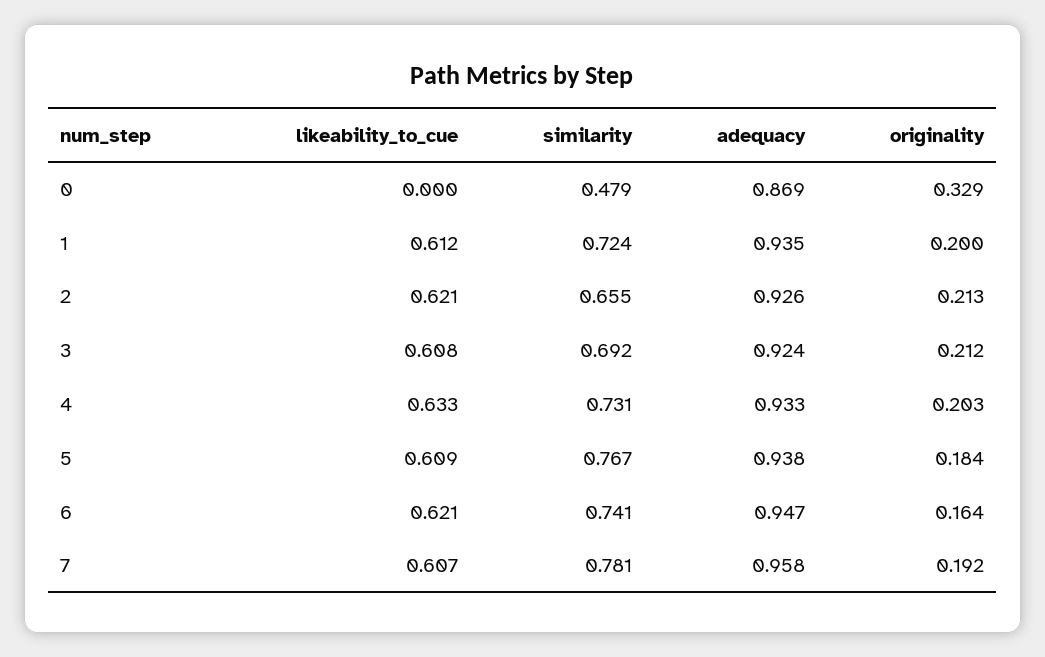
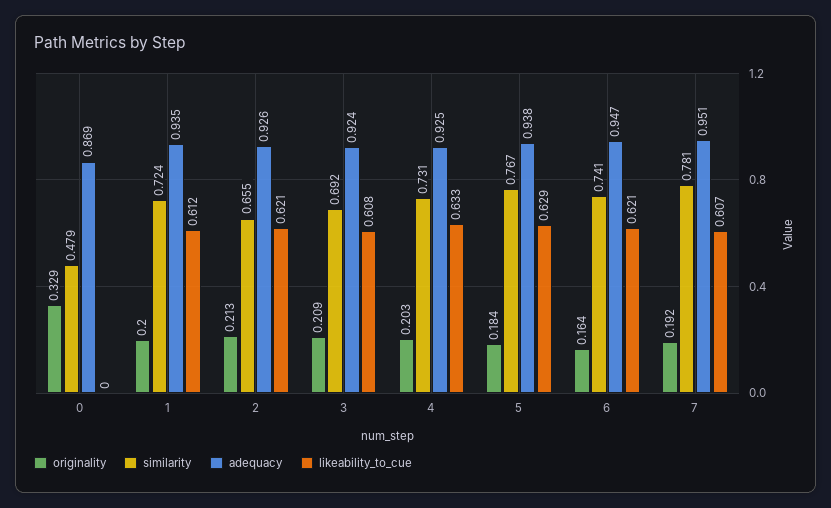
  {
    "likeability_to_cue": {
      "0": 0,
      "1": 0.612,
      "2": 0.621,
      "3": 0.608,
      "4": 0.633,
-     "5": 0.609,
+     "5": 0.629,
      "6": 0.621,
      "7": 0.607
    },
    "similarity": {
      "0": 0.479,
      "1": 0.724,
      "2": 0.655,
      "3": 0.692,
      "4": 0.731,
      "5": 0.767,
      "6": 0.741,
      "7": 0.781
    },
    "adequacy": {
      "0": 0.869,
      "1": 0.935,
      "2": 0.926,
      "3": 0.924,
-     "4": 0.933,
+     "4": 0.925,
      "5": 0.938,
      "6": 0.947,
-     "7": 0.958
+     "7": 0.951
    },
    "originality": {
      "0": 0.329,
      "1": 0.2,
      "2": 0.213,
-     "3": 0.212,
+     "3": 0.209,
      "4": 0.203,
      "5": 0.184,
      "6": 0.164,
      "7": 0.192
    }
  }

